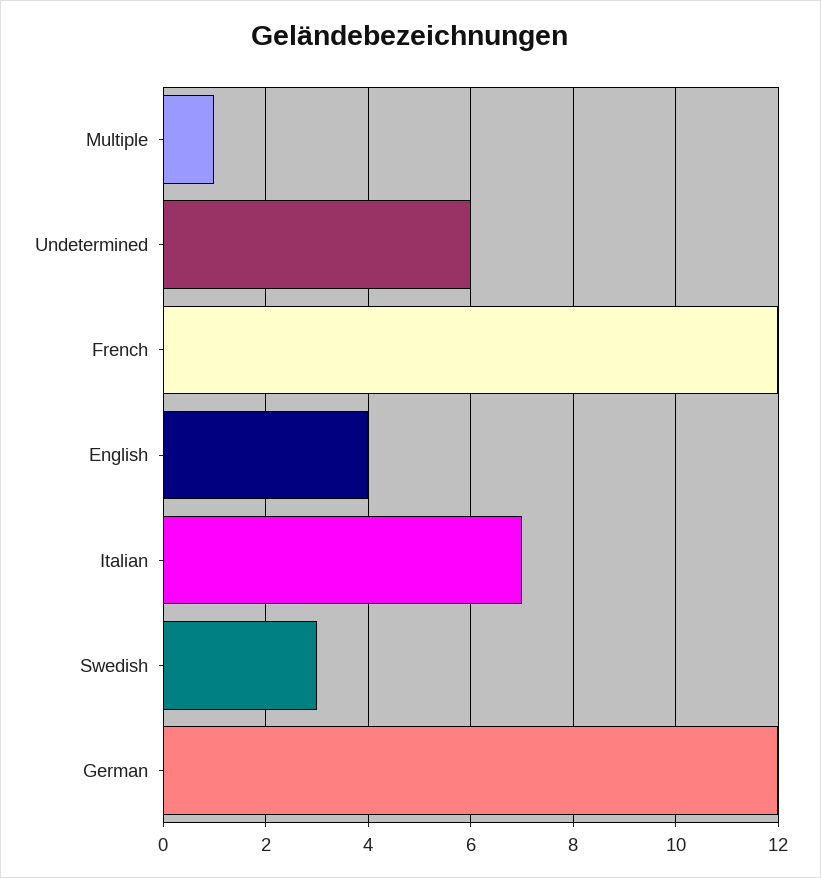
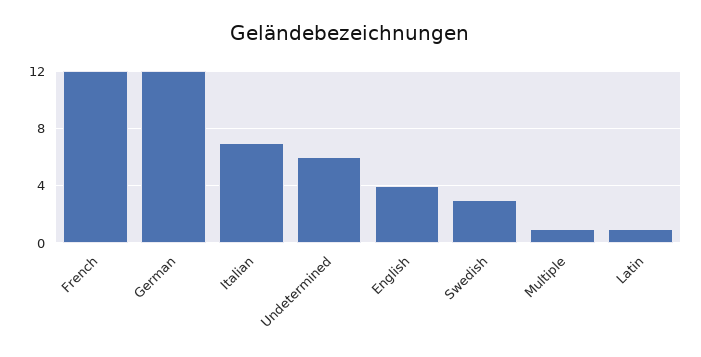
  {
    "Multiple": 1,
    "Undetermined": 6,
    "French": 12,
    "English": 4,
    "Italian": 7,
    "Swedish": 3,
-   "German": 12
+   "German": 12,
+   "Latin": 1
  }

